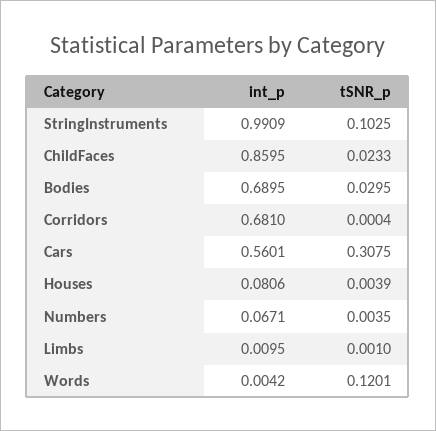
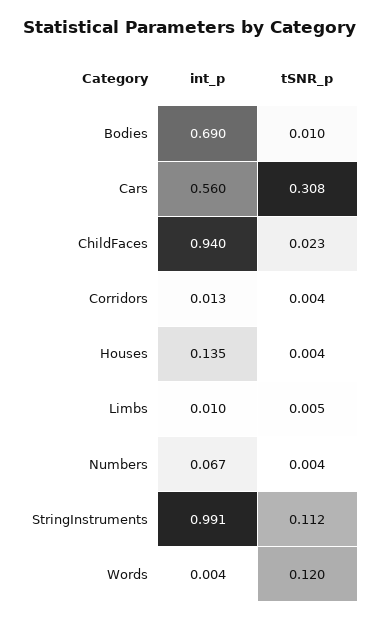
  {
    "int_p": {
      "StringInstruments": 0.9909,
-     "ChildFaces": 0.8595,
+     "ChildFaces": 0.94,
      "Bodies": 0.6895,
-     "Corridors": 0.681,
+     "Corridors": 0.013,
      "Cars": 0.5601,
-     "Houses": 0.0806,
+     "Houses": 0.135,
      "Numbers": 0.0671,
      "Limbs": 0.0095,
      "Words": 0.0042
    },
    "tSNR_p": {
-     "StringInstruments": 0.1025,
+     "StringInstruments": 0.112,
      "ChildFaces": 0.0233,
-     "Bodies": 0.0295,
+     "Bodies": 0.01,
-     "Corridors": 0.0004,
+     "Corridors": 0.004,
      "Cars": 0.3075,
      "Houses": 0.0039,
      "Numbers": 0.0035,
-     "Limbs": 0.001,
+     "Limbs": 0.005,
      "Words": 0.1201
    }
  }

